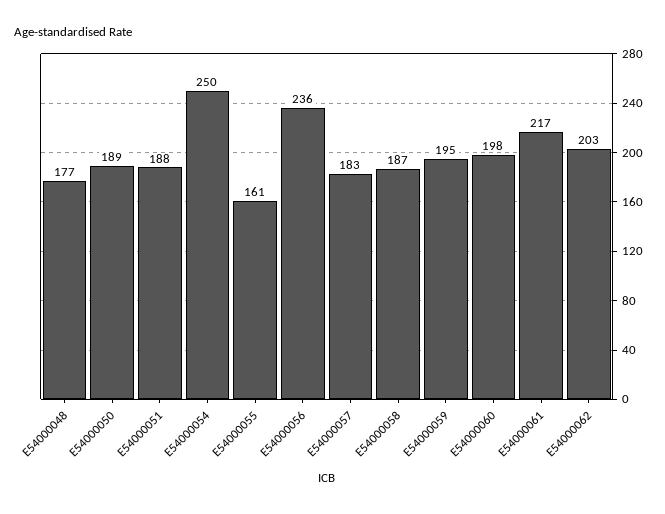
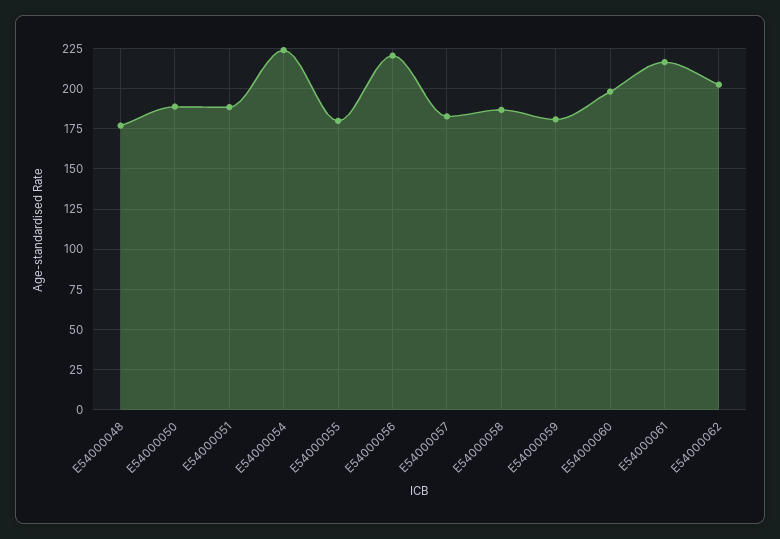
  {
    "E54000048": 177,
    "E54000050": 189,
    "E54000051": 188,
-   "E54000054": 250,
+   "E54000054": 225,
-   "E54000055": 161,
+   "E54000055": 180,
-   "E54000056": 236,
+   "E54000056": 220,
    "E54000057": 183,
    "E54000058": 187,
-   "E54000059": 195,
+   "E54000059": 180,
    "E54000060": 198,
    "E54000061": 217,
    "E54000062": 203
  }

